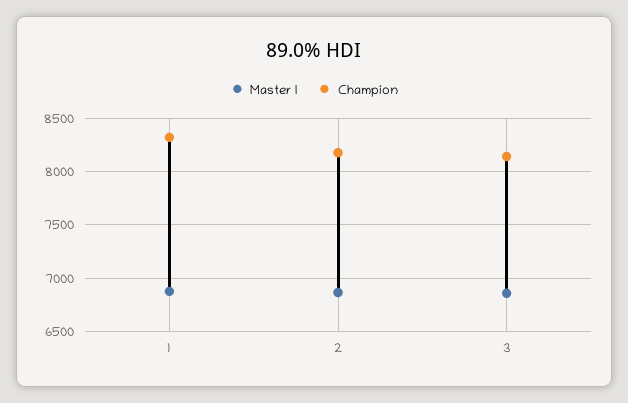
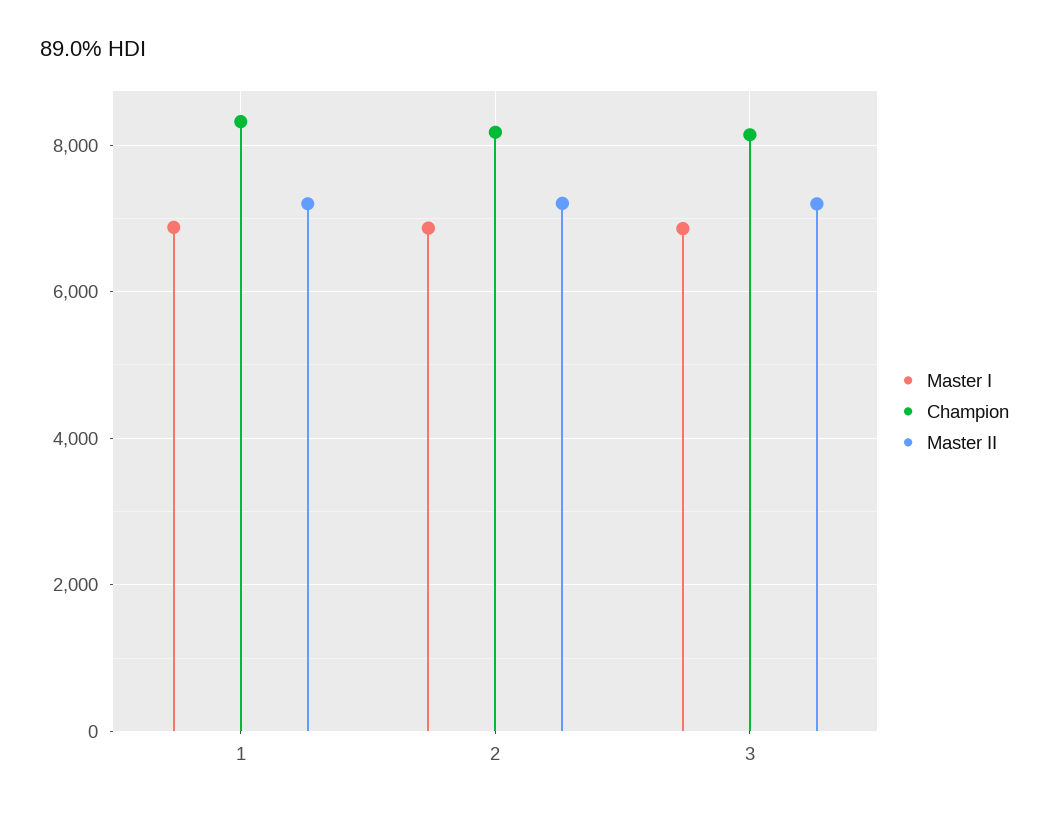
  {
    "Master I": {
      "1": 6900,
      "2": 6900,
      "3": 6900
    },
    "Champion": {
      "1": 8300,
      "2": 8200,
      "3": 8100
-   }
+   },
+   "Master II": {
+     "1": 7200,
+     "2": 7200,
+     "3": 7200
+   }
  }

